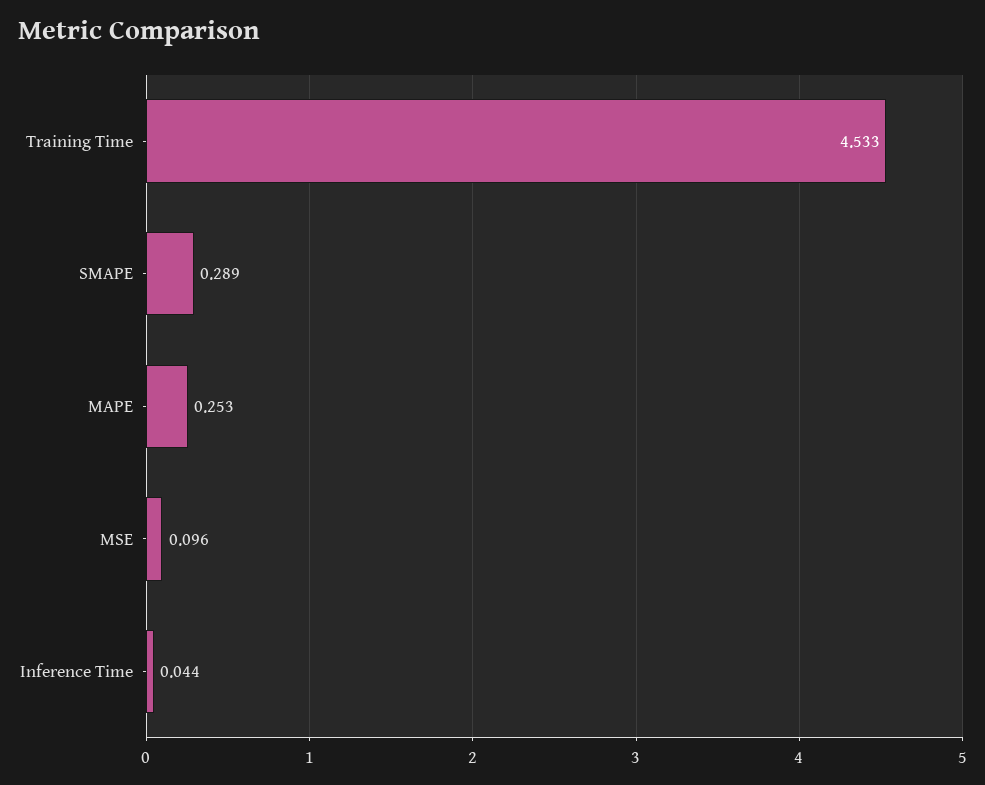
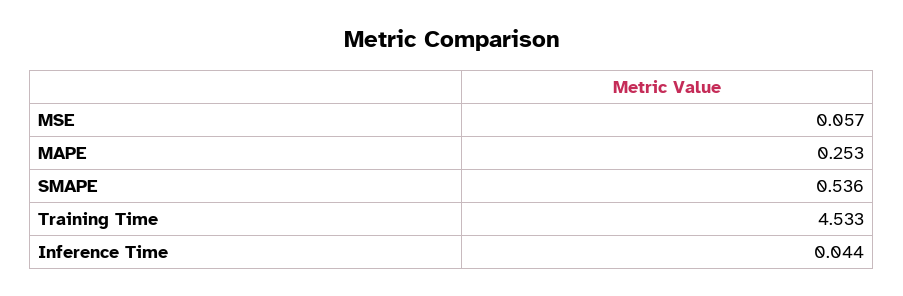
  {
    "Training Time": 4.533,
-   "SMAPE": 0.289,
+   "SMAPE": 0.536,
    "MAPE": 0.253,
-   "MSE": 0.096,
+   "MSE": 0.057,
    "Inference Time": 0.044
  }

